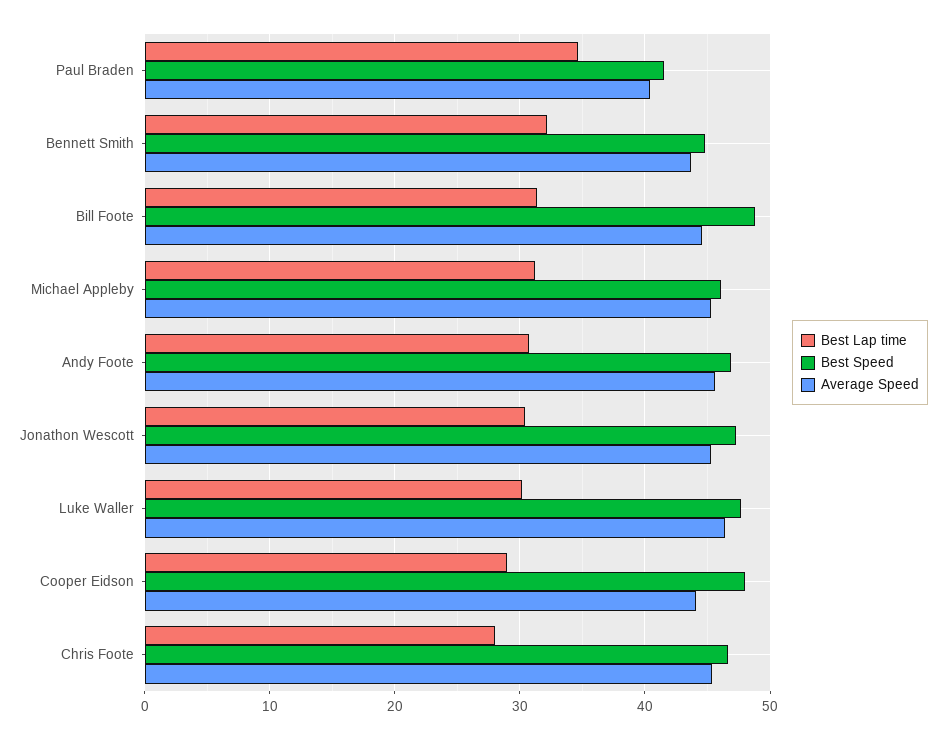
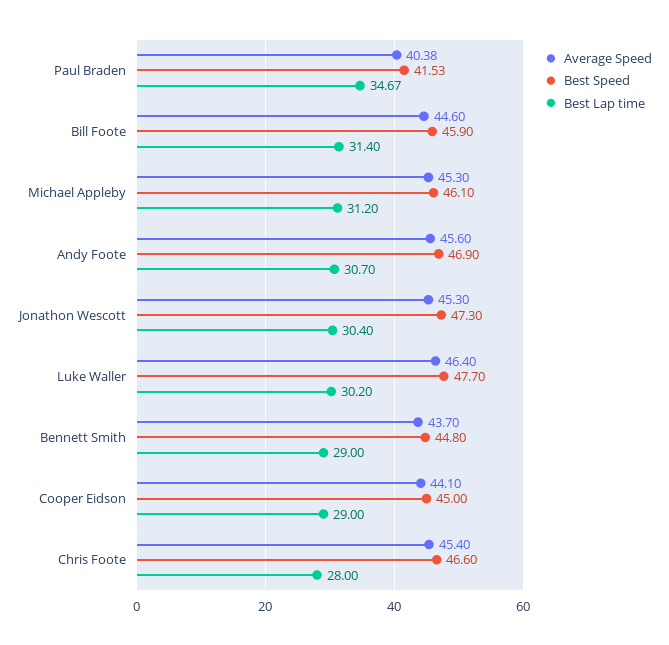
  {
    "Best Lap time": {
      "Paul Braden": 34.67,
-     "Bennett Smith": 32,
+     "Bennett Smith": 29,
      "Bill Foote": 31.4,
      "Michael Appleby": 31.2,
      "Andy Foote": 30.7,
      "Jonathon Wescott": 30.4,
      "Luke Waller": 30.2,
      "Cooper Eidson": 29,
      "Chris Foote": 28
    },
    "Best Speed": {
      "Paul Braden": 41.53,
      "Bennett Smith": 44.8,
-     "Bill Foote": 49,
+     "Bill Foote": 45.9,
      "Michael Appleby": 46.1,
      "Andy Foote": 46.9,
      "Jonathon Wescott": 47.3,
      "Luke Waller": 47.7,
-     "Cooper Eidson": 48,
+     "Cooper Eidson": 45,
      "Chris Foote": 46.6
    },
    "Average Speed": {
      "Paul Braden": 40.38,
      "Bennett Smith": 43.7,
      "Bill Foote": 44.6,
      "Michael Appleby": 45.3,
      "Andy Foote": 45.6,
      "Jonathon Wescott": 45.3,
      "Luke Waller": 46.4,
      "Cooper Eidson": 44.1,
      "Chris Foote": 45.4
    }
  }

